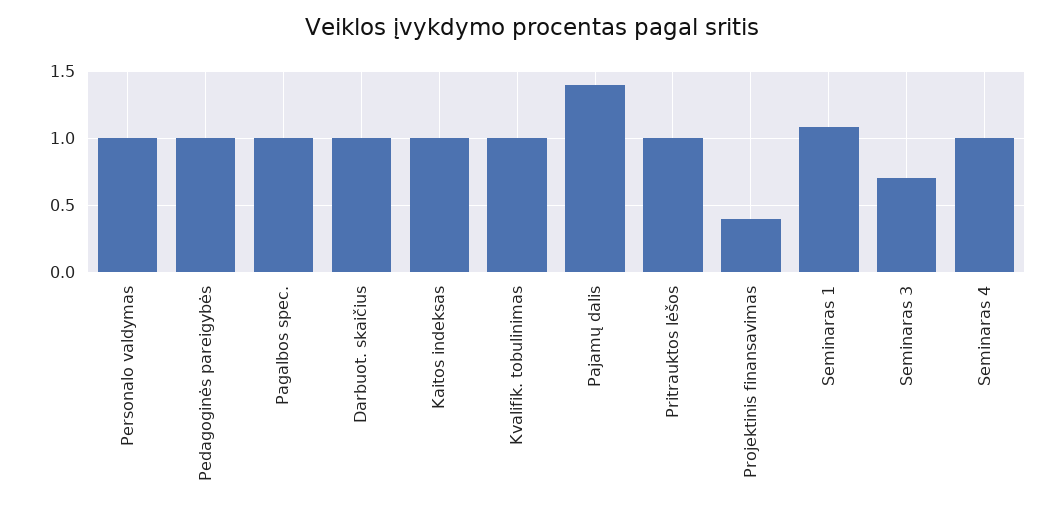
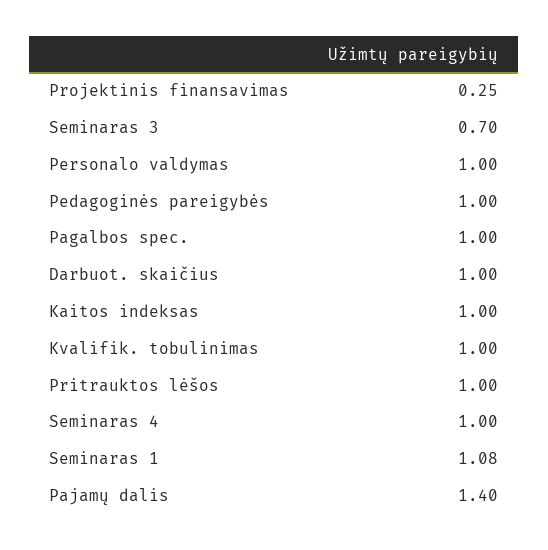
  {
    "Personalo valdymas": 1,
    "Pedagoginės pareigybės": 1,
    "Pagalbos spec.": 1,
    "Darbuot. skaičius": 1,
    "Kaitos indeksas": 1,
    "Kvalifik. tobulinimas": 1,
    "Pajamų dalis": 1.4,
    "Pritrauktos lėšos": 1,
-   "Projektinis finansavimas": 0.4,
+   "Projektinis finansavimas": 0.25,
    "Seminaras 1": 1.08,
    "Seminaras 3": 0.7,
    "Seminaras 4": 1
  }

